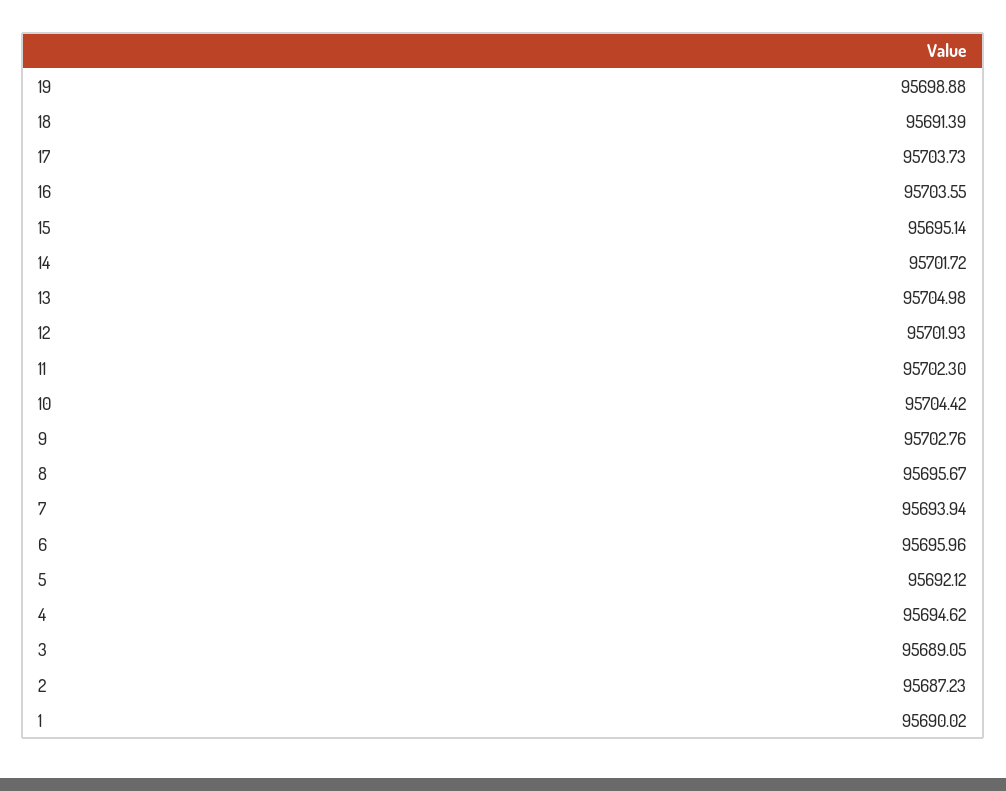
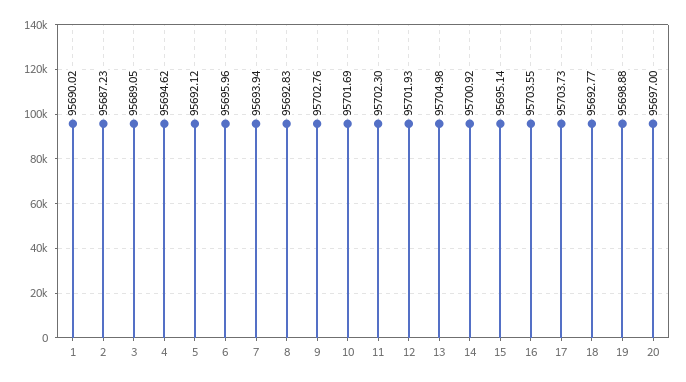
  {
    "19": 95698.88,
-   "18": 95691.39,
+   "18": 95692.77,
    "17": 95703.73,
    "16": 95703.55,
    "15": 95695.14,
-   "14": 95701.72,
+   "14": 95700.92,
    "13": 95704.98,
    "12": 95701.93,
    "11": 95702.3,
-   "10": 95704.42,
+   "10": 95701.69,
    "9": 95702.76,
-   "8": 95695.67,
+   "8": 95692.83,
    "7": 95693.94,
    "6": 95695.96,
    "5": 95692.12,
    "4": 95694.62,
    "3": 95689.05,
    "2": 95687.23,
-   "1": 95690.02
+   "1": 95690.02,
+   "20": 95697
  }

